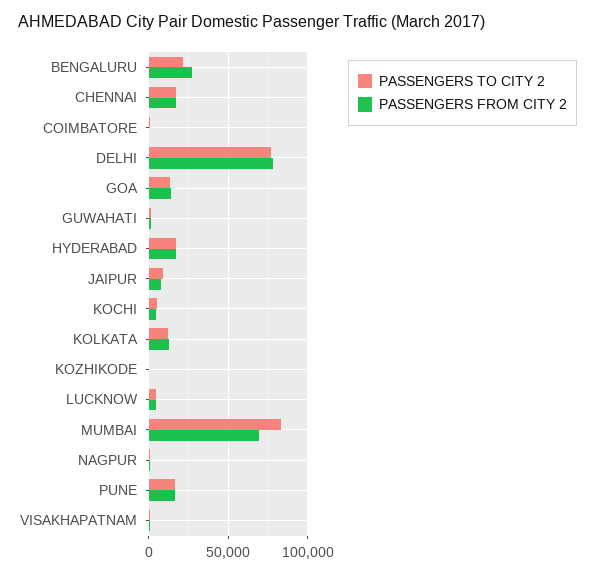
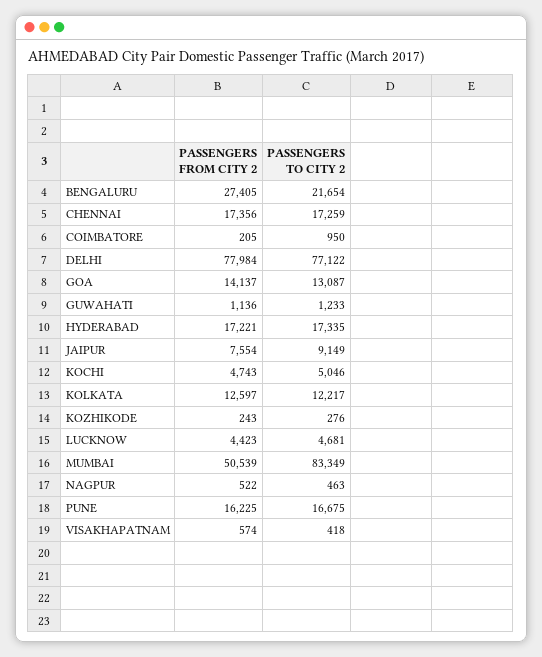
  {
    "PASSENGERS TO CITY 2": {
      "BENGALURU": 21654,
      "CHENNAI": 17259,
      "COIMBATORE": 950,
      "DELHI": 77122,
      "GOA": 13087,
      "GUWAHATI": 1233,
      "HYDERABAD": 17335,
      "JAIPUR": 9149,
      "KOCHI": 5046,
      "KOLKATA": 12217,
      "KOZHIKODE": 276,
      "LUCKNOW": 4681,
      "MUMBAI": 83349,
      "NAGPUR": 463,
      "PUNE": 16675,
      "VISAKHAPATNAM": 418
    },
    "PASSENGERS FROM CITY 2": {
      "BENGALURU": 27405,
      "CHENNAI": 17356,
      "COIMBATORE": 205,
      "DELHI": 77984,
      "GOA": 14137,
      "GUWAHATI": 1136,
      "HYDERABAD": 17221,
      "JAIPUR": 7554,
      "KOCHI": 4743,
      "KOLKATA": 12597,
      "KOZHIKODE": 243,
      "LUCKNOW": 4423,
-     "MUMBAI": 70000,
+     "MUMBAI": 50539,
      "NAGPUR": 522,
      "PUNE": 16225,
      "VISAKHAPATNAM": 574
    }
  }

